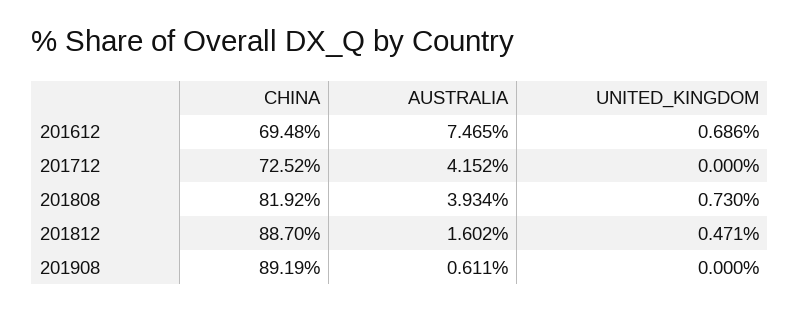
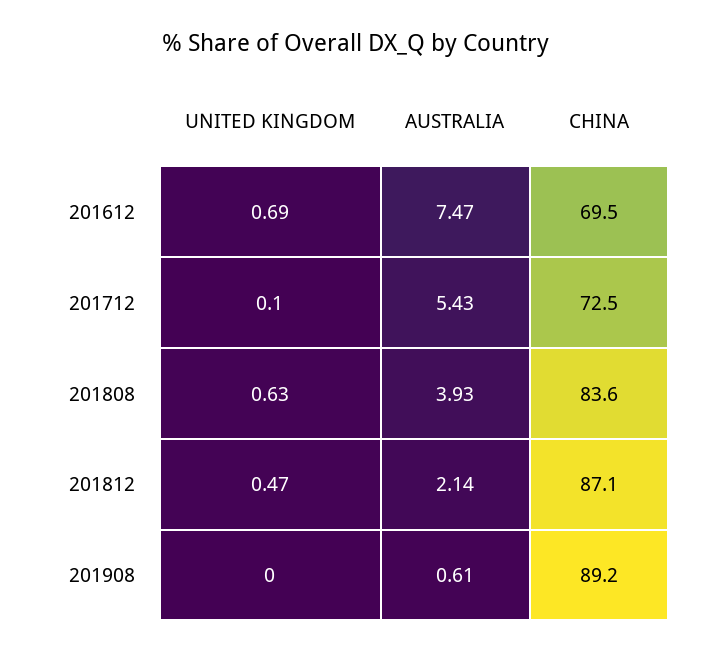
  {
    "CHINA": {
      "201612": 69.48,
      "201712": 72.52,
-     "201808": 81.92,
+     "201808": 83.6,
-     "201812": 88.7,
+     "201812": 87.1,
      "201908": 89.19
    },
    "AUSTRALIA": {
      "201612": 7.465,
-     "201712": 4.152,
+     "201712": 5.43,
      "201808": 3.934,
-     "201812": 1.602,
+     "201812": 2.14,
      "201908": 0.611
    },
    "UNITED_KINGDOM": {
      "201612": 0.686,
-     "201712": 0,
+     "201712": 0.1,
-     "201808": 0.73,
+     "201808": 0.63,
      "201812": 0.471,
      "201908": 0
    }
  }

